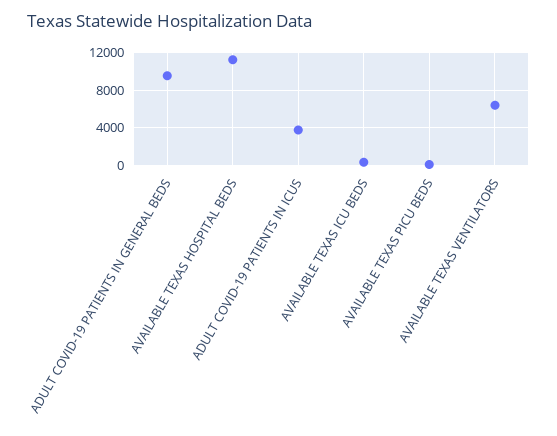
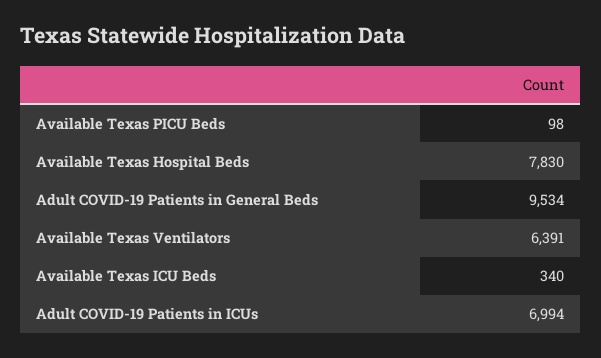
  {
    "ADULT COVID-19 PATIENTS IN GENERAL BEDS": 9534,
-   "AVAILABLE TEXAS HOSPITAL BEDS": 11000,
+   "AVAILABLE TEXAS HOSPITAL BEDS": 7830,
-   "ADULT COVID-19 PATIENTS IN ICUS": 4000,
+   "ADULT COVID-19 PATIENTS IN ICUS": 6994,
    "AVAILABLE TEXAS ICU BEDS": 340,
    "AVAILABLE TEXAS PICU BEDS": 98,
    "AVAILABLE TEXAS VENTILATORS": 6391
  }

